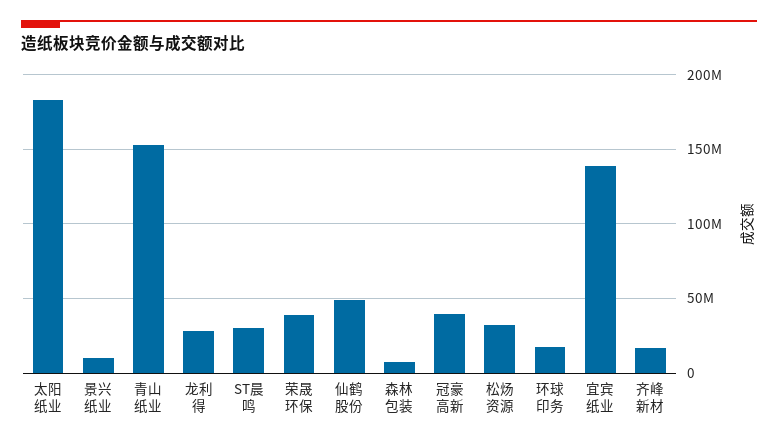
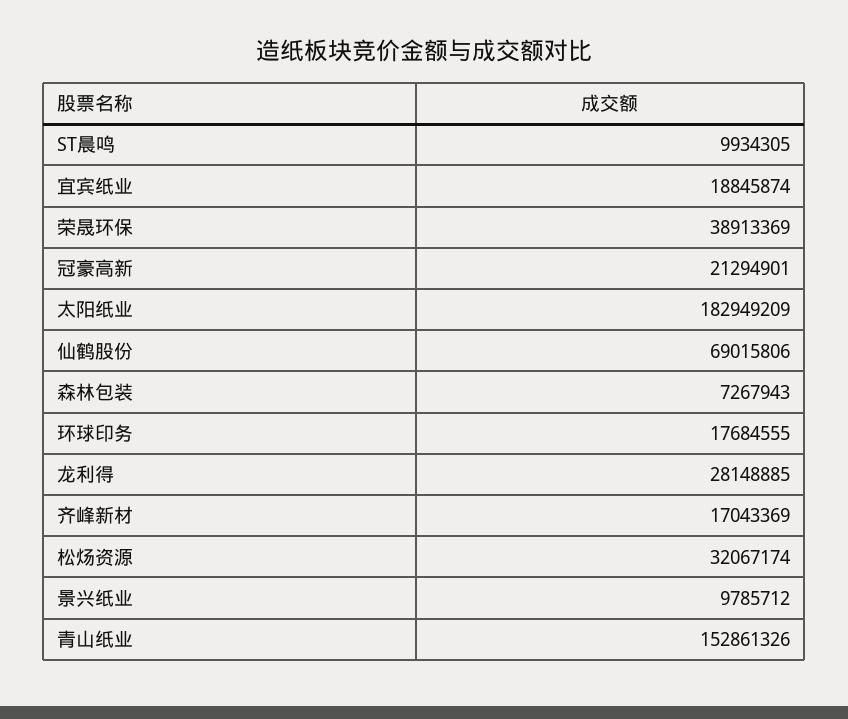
  {
    "太阳纸业": 182949209,
    "景兴纸业": 9785712,
    "青山纸业": 152861326,
    "龙利得": 28148885,
-   "ST晨鸣": 30000000,
+   "ST晨鸣": 9934305,
    "荣晟环保": 38913369,
-   "仙鹤股份": 50000000,
+   "仙鹤股份": 69015806,
    "森林包装": 7267943,
-   "冠豪高新": 40000000,
+   "冠豪高新": 21294901,
    "松炀资源": 32067174,
    "环球印务": 17684555,
-   "宜宾纸业": 140000000,
+   "宜宾纸业": 18845874,
    "齐峰新材": 17043369
  }

